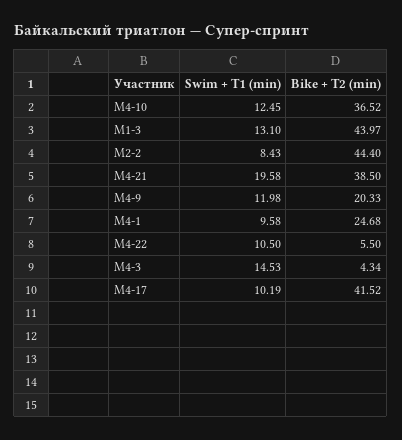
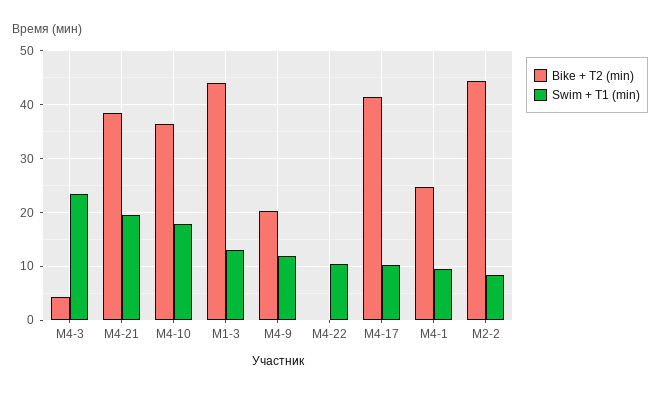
  {
    "Swim + T1 (min)": {
-     "М4-10": 12.45,
+     "М4-10": 18,
      "М1-3": 13.1,
      "М2-2": 8.43,
      "М4-21": 19.58,
      "М4-9": 11.98,
      "М4-1": 9.58,
      "М4-22": 10.5,
-     "М4-3": 14.53,
+     "М4-3": 24,
      "М4-17": 10.19
    },
    "Bike + T2 (min)": {
      "М4-10": 36.52,
      "М1-3": 43.97,
      "М2-2": 44.4,
      "М4-21": 38.5,
      "М4-9": 20.33,
      "М4-1": 24.68,
-     "М4-22": 5.5,
+     "М4-22": 0,
      "М4-3": 4.34,
      "М4-17": 41.52
    }
  }

